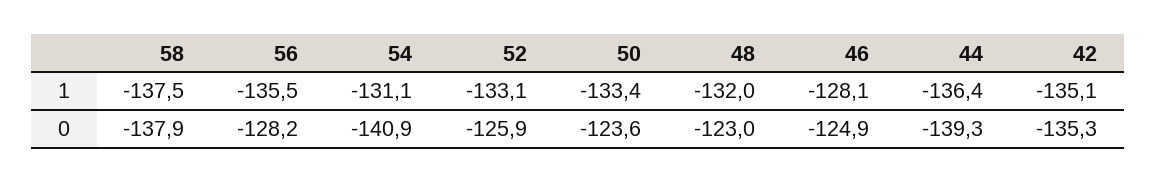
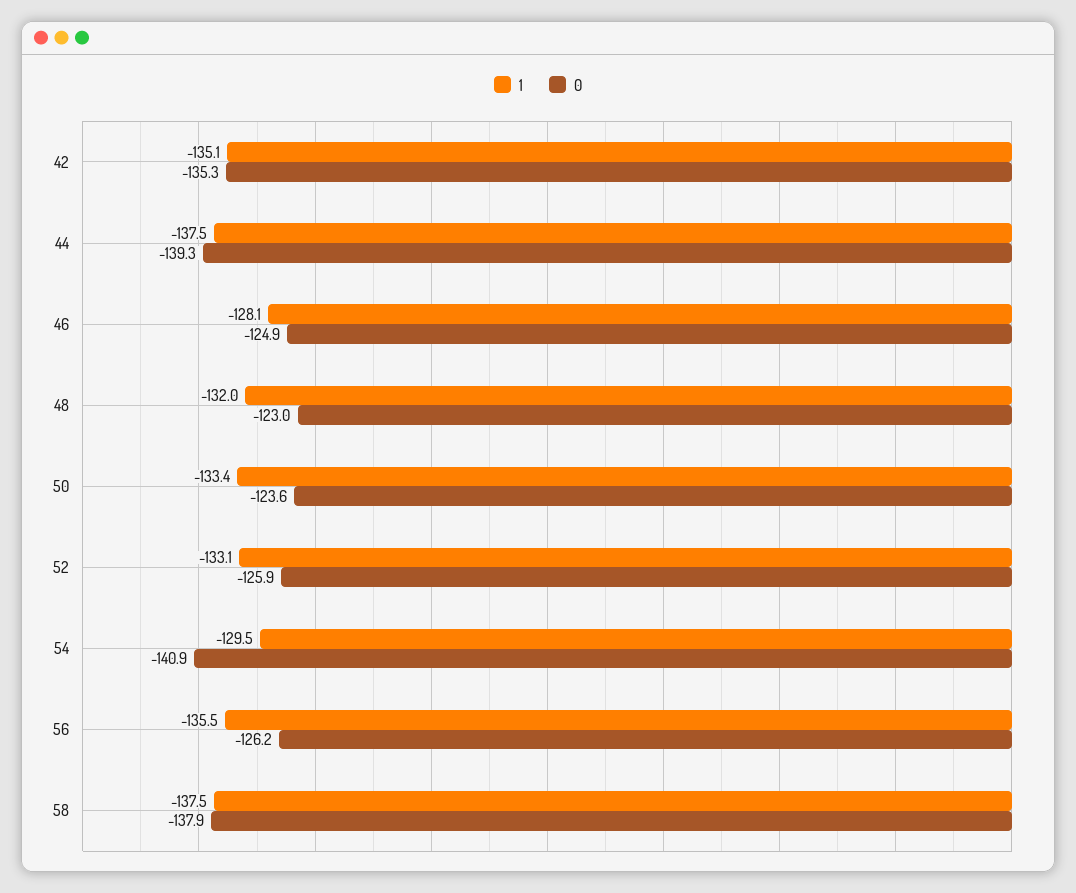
  {
    "1": {
      "58": -137.5,
      "56": -135.5,
-     "54": -131.1,
+     "54": -129.5,
      "52": -133.1,
      "50": -133.4,
      "48": -132,
      "46": -128.1,
-     "44": -136.4,
+     "44": -137.5,
      "42": -135.1
    },
    "0": {
      "58": -137.9,
-     "56": -128.2,
+     "56": -126.2,
      "54": -140.9,
      "52": -125.9,
      "50": -123.6,
      "48": -123,
      "46": -124.9,
      "44": -139.3,
      "42": -135.3
    }
  }

